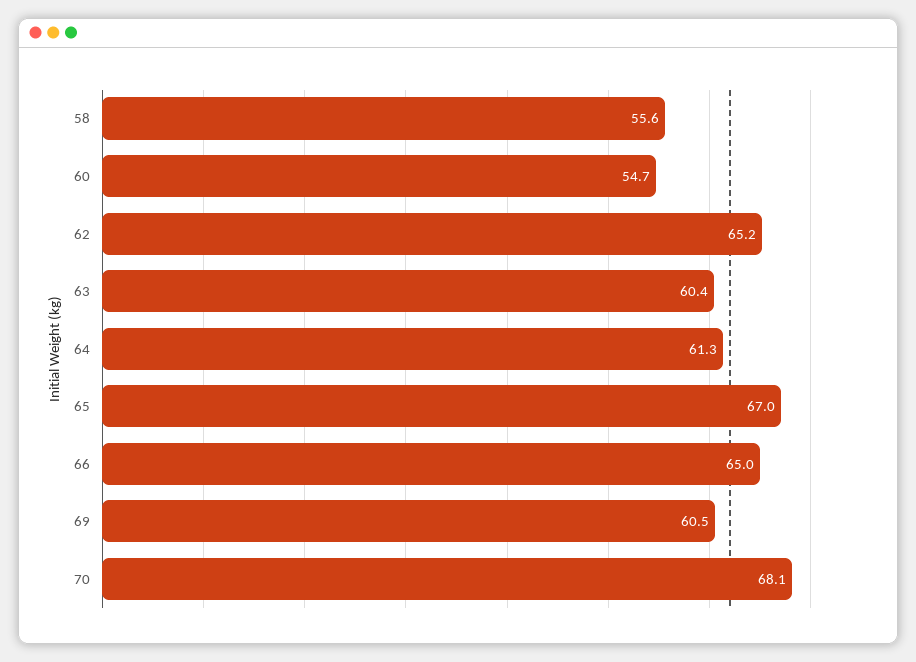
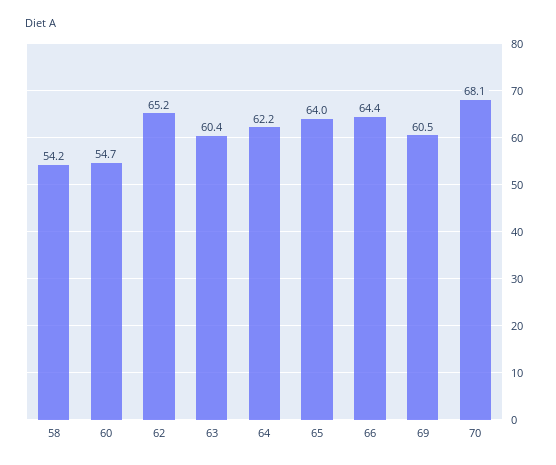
  {
-   "58": 55.6,
+   "58": 54.2,
    "60": 54.7,
    "62": 65.2,
    "63": 60.4,
-   "64": 61.3,
+   "64": 62.2,
-   "65": 67,
+   "65": 64,
-   "66": 65,
+   "66": 64.4,
    "69": 60.5,
    "70": 68.1
  }

